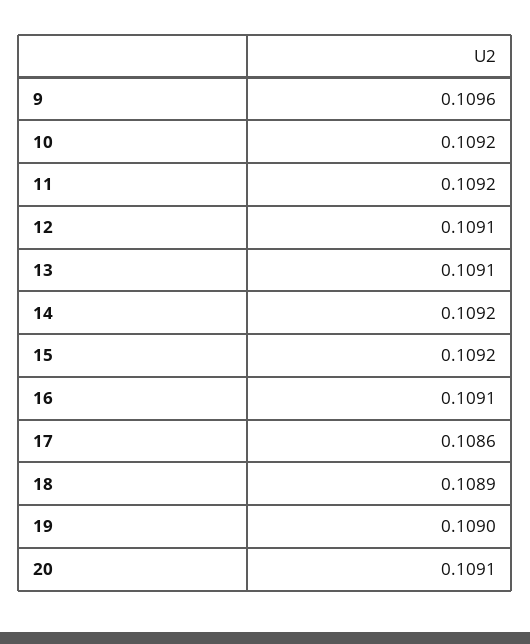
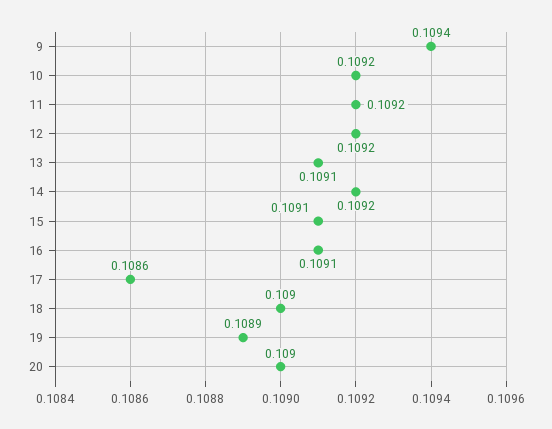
  {
-   "9": 0.1096,
+   "9": 0.1094,
    "10": 0.1092,
    "11": 0.1092,
-   "12": 0.1091,
+   "12": 0.1092,
    "13": 0.1091,
    "14": 0.1092,
-   "15": 0.1092,
+   "15": 0.1091,
    "16": 0.1091,
    "17": 0.1086,
-   "18": 0.1089,
+   "18": 0.109,
-   "19": 0.109,
+   "19": 0.1089,
-   "20": 0.1091
+   "20": 0.109
  }

